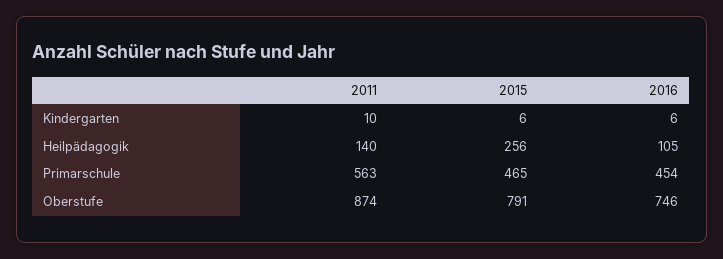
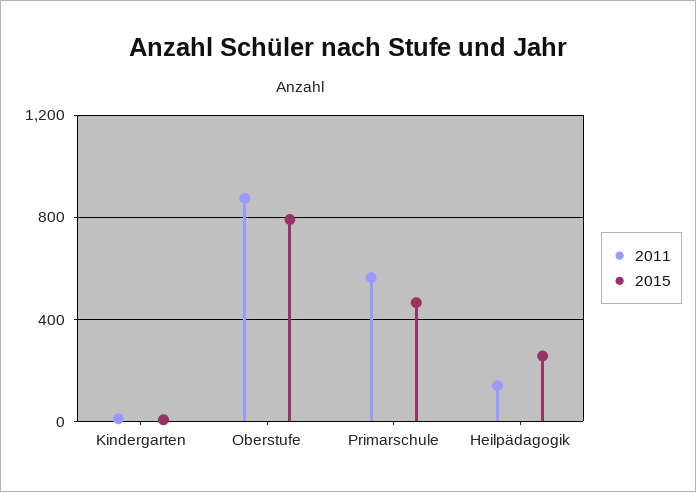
  {
    "2011": {
      "Kindergarten": 10,
      "Heilpädagogik": 140,
      "Primarschule": 563,
      "Oberstufe": 874
    },
    "2015": {
      "Kindergarten": 6,
      "Heilpädagogik": 256,
      "Primarschule": 465,
      "Oberstufe": 791
-   },
+   }
-   "2016": {
-     "Kindergarten": 6,
-     "Heilpädagogik": 105,
-     "Primarschule": 454,
-     "Oberstufe": 746
-   }
  }

